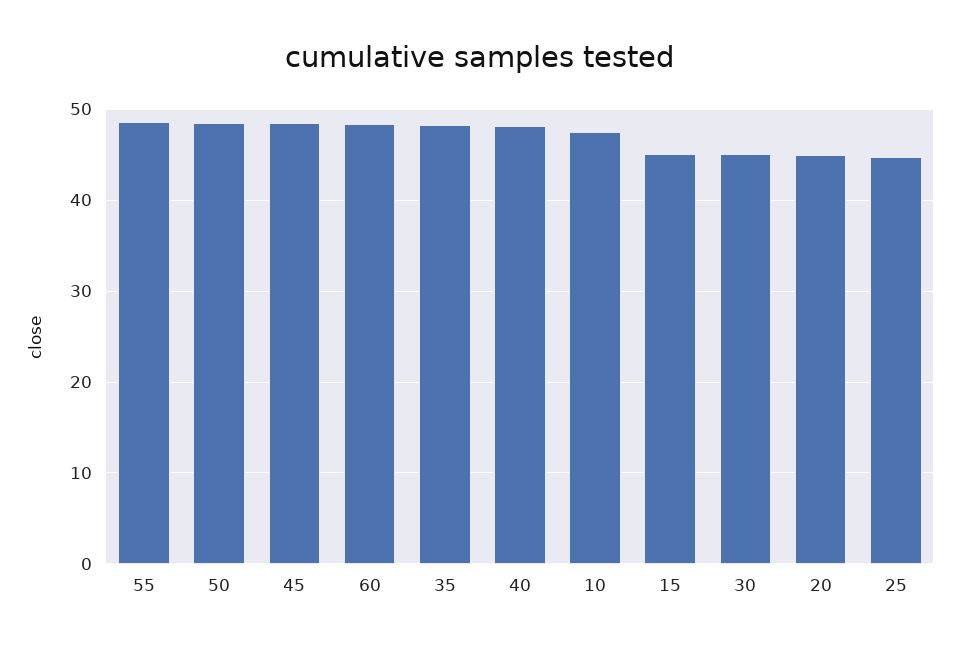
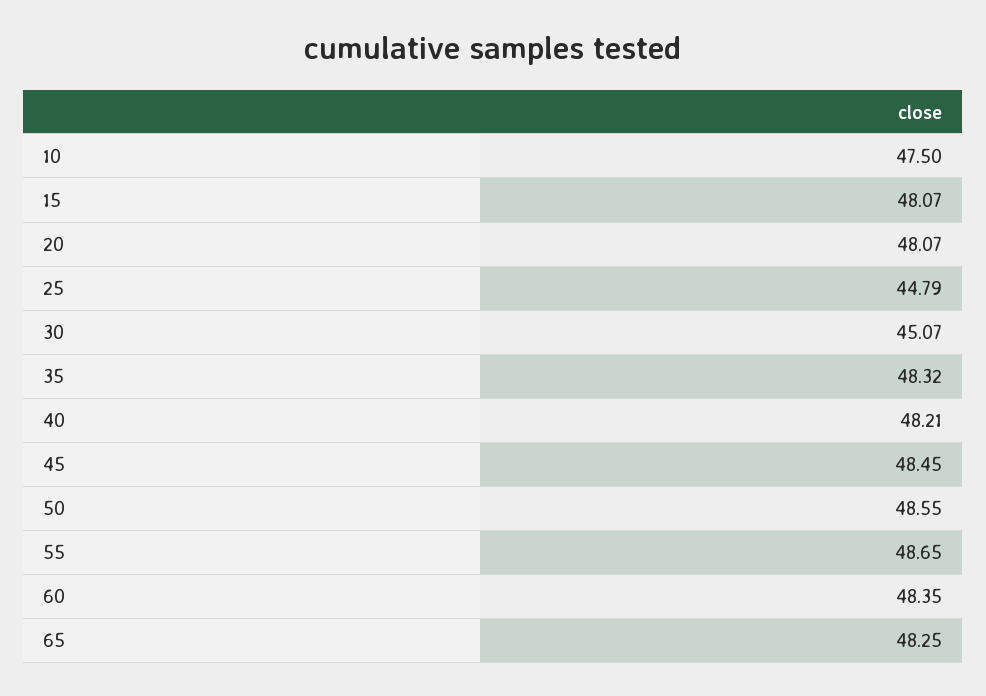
  {
    "55": 48.65,
    "50": 48.55,
    "45": 48.45,
    "60": 48.35,
    "35": 48.32,
    "40": 48.21,
    "10": 47.5,
-   "15": 45,
+   "15": 48.07,
    "30": 45.07,
-   "20": 45,
+   "20": 48.07,
-   "25": 44.79
+   "25": 44.79,
+   "65": 48.25
  }

